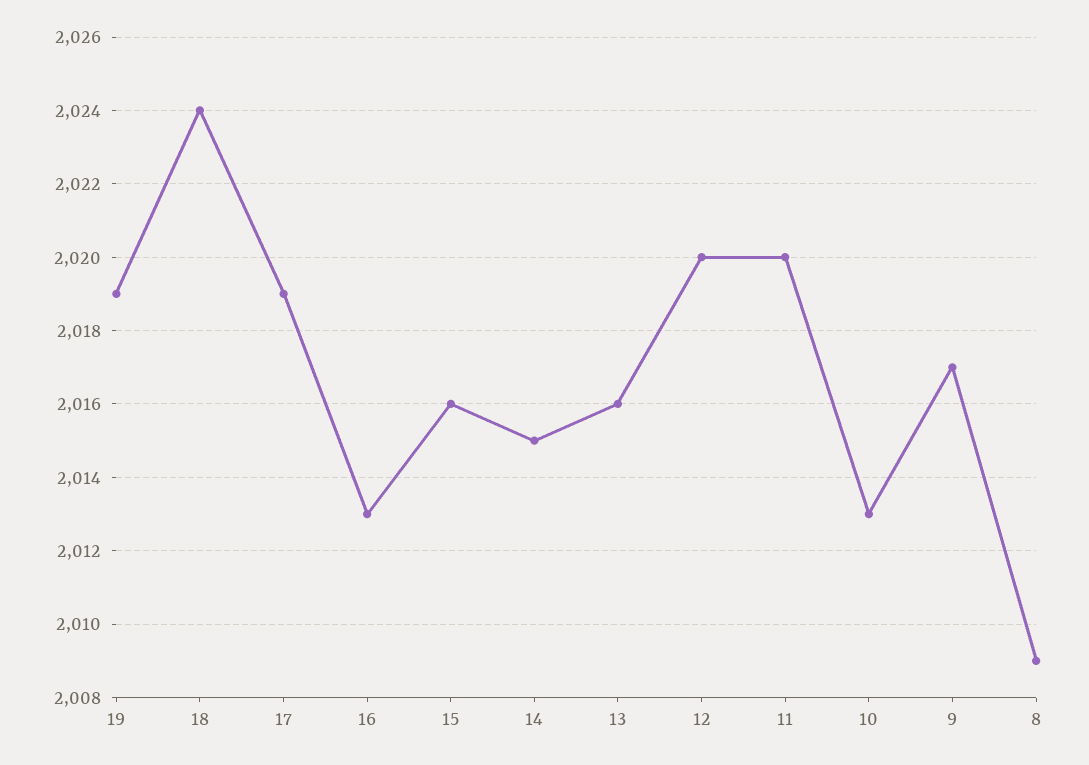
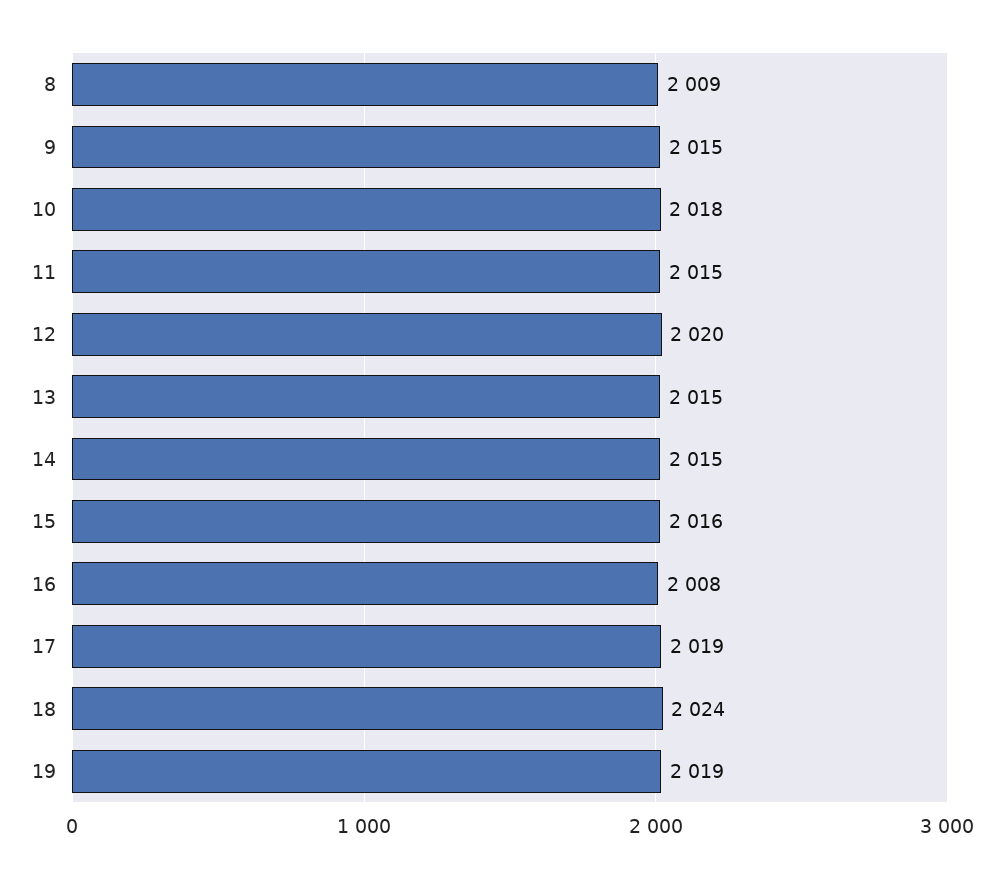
  {
    "19": 2019,
    "18": 2024,
    "17": 2019,
-   "16": 2013,
+   "16": 2008,
    "15": 2016,
    "14": 2015,
-   "13": 2016,
+   "13": 2015,
    "12": 2020,
-   "11": 2020,
+   "11": 2015,
-   "10": 2013,
+   "10": 2018,
-   "9": 2017,
+   "9": 2015,
    "8": 2009
  }

